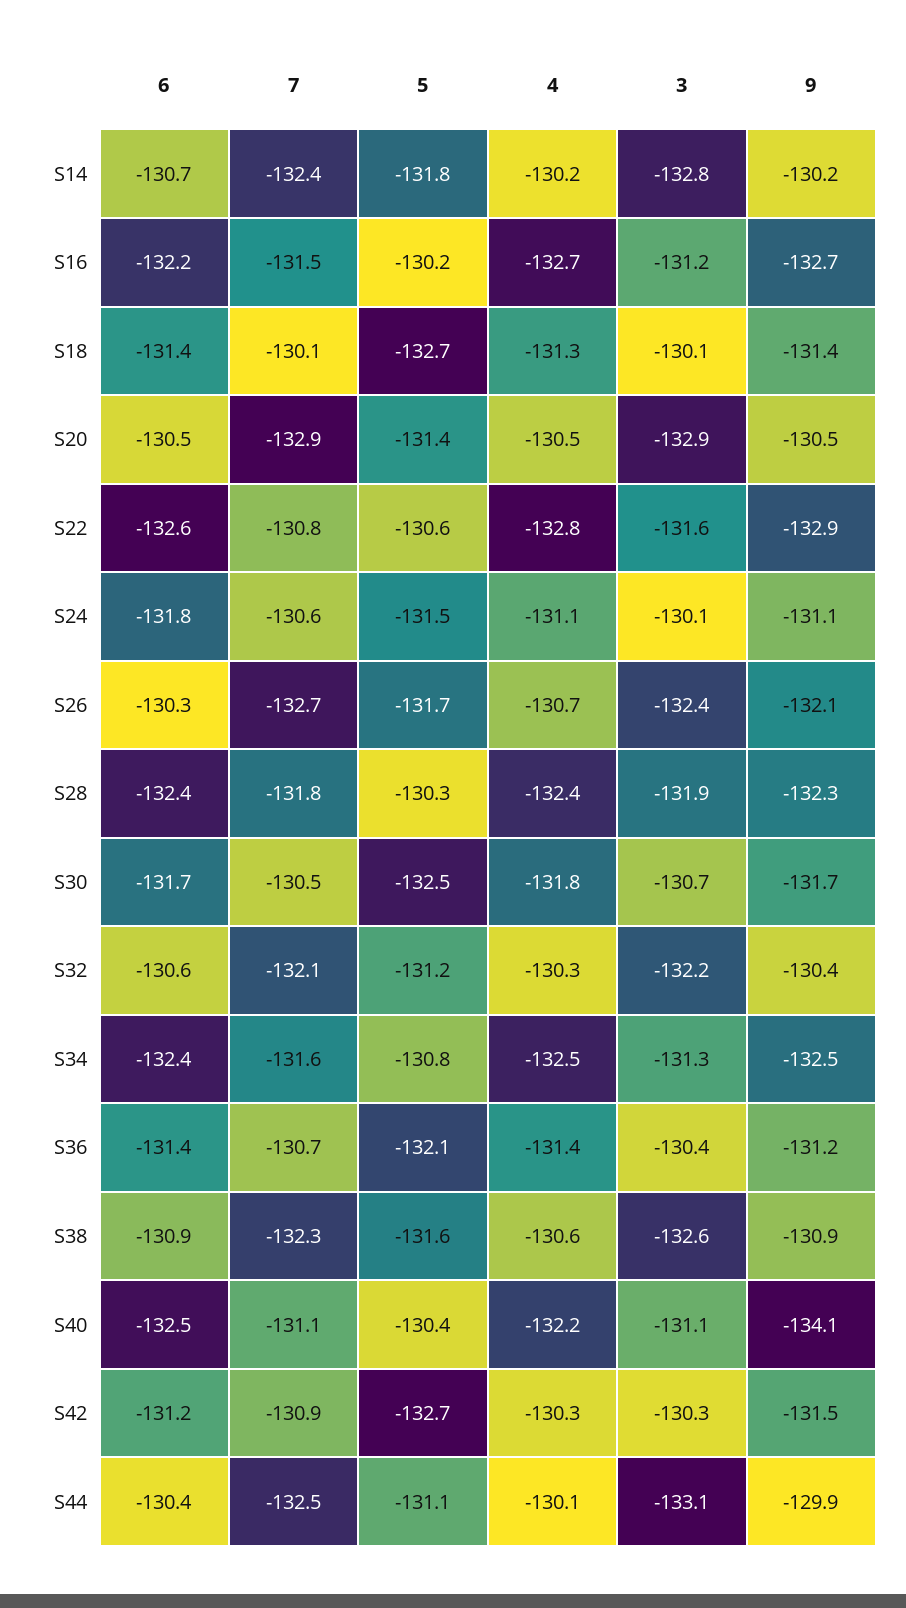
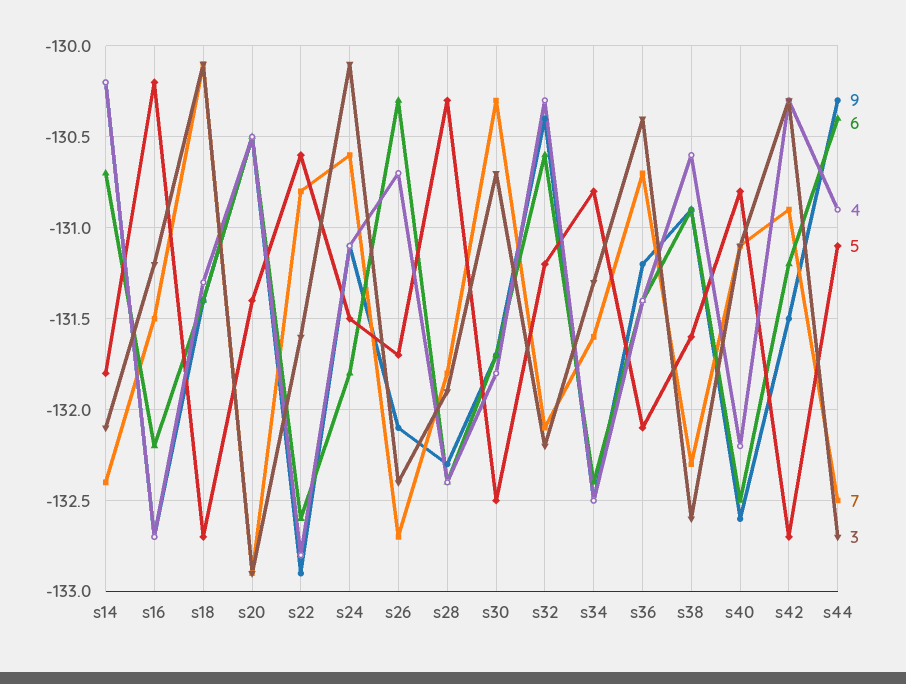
  {
    "6": {
      "S14": -130.7,
      "S16": -132.2,
      "S18": -131.4,
      "S20": -130.5,
      "S22": -132.6,
      "S24": -131.8,
      "S26": -130.3,
      "S28": -132.4,
      "S30": -131.7,
      "S32": -130.6,
      "S34": -132.4,
      "S36": -131.4,
      "S38": -130.9,
      "S40": -132.5,
      "S42": -131.2,
      "S44": -130.4
    },
    "7": {
      "S14": -132.4,
      "S16": -131.5,
      "S18": -130.1,
      "S20": -132.9,
      "S22": -130.8,
      "S24": -130.6,
      "S26": -132.7,
      "S28": -131.8,
-     "S30": -130.5,
+     "S30": -130.3,
      "S32": -132.1,
      "S34": -131.6,
      "S36": -130.7,
      "S38": -132.3,
      "S40": -131.1,
      "S42": -130.9,
      "S44": -132.5
    },
    "5": {
      "S14": -131.8,
      "S16": -130.2,
      "S18": -132.7,
      "S20": -131.4,
      "S22": -130.6,
      "S24": -131.5,
      "S26": -131.7,
      "S28": -130.3,
      "S30": -132.5,
      "S32": -131.2,
      "S34": -130.8,
      "S36": -132.1,
      "S38": -131.6,
-     "S40": -130.4,
+     "S40": -130.8,
      "S42": -132.7,
      "S44": -131.1
    },
    "4": {
      "S14": -130.2,
      "S16": -132.7,
      "S18": -131.3,
      "S20": -130.5,
      "S22": -132.8,
      "S24": -131.1,
      "S26": -130.7,
      "S28": -132.4,
      "S30": -131.8,
      "S32": -130.3,
      "S34": -132.5,
      "S36": -131.4,
      "S38": -130.6,
      "S40": -132.2,
      "S42": -130.3,
-     "S44": -130.1
+     "S44": -130.9
    },
    "3": {
-     "S14": -132.8,
+     "S14": -132.1,
      "S16": -131.2,
      "S18": -130.1,
      "S20": -132.9,
      "S22": -131.6,
      "S24": -130.1,
      "S26": -132.4,
      "S28": -131.9,
      "S30": -130.7,
      "S32": -132.2,
      "S34": -131.3,
      "S36": -130.4,
      "S38": -132.6,
      "S40": -131.1,
      "S42": -130.3,
-     "S44": -133.1
+     "S44": -132.7
    },
    "9": {
      "S14": -130.2,
      "S16": -132.7,
      "S18": -131.4,
      "S20": -130.5,
      "S22": -132.9,
      "S24": -131.1,
      "S26": -132.1,
      "S28": -132.3,
      "S30": -131.7,
      "S32": -130.4,
      "S34": -132.5,
      "S36": -131.2,
      "S38": -130.9,
-     "S40": -134.1,
+     "S40": -132.6,
      "S42": -131.5,
-     "S44": -129.9
+     "S44": -130.3
    }
  }

